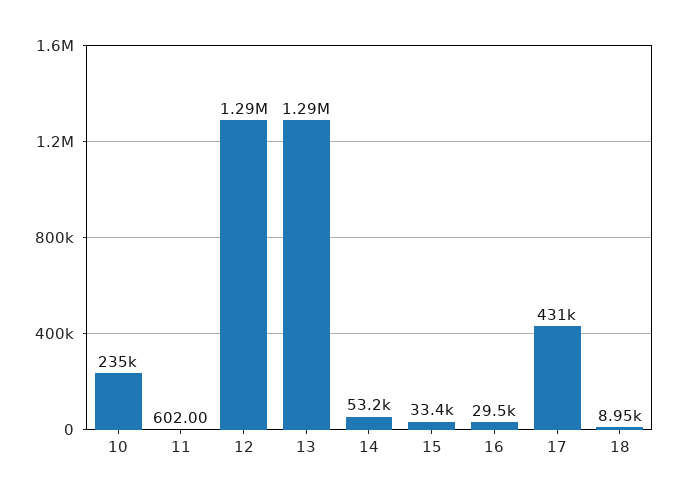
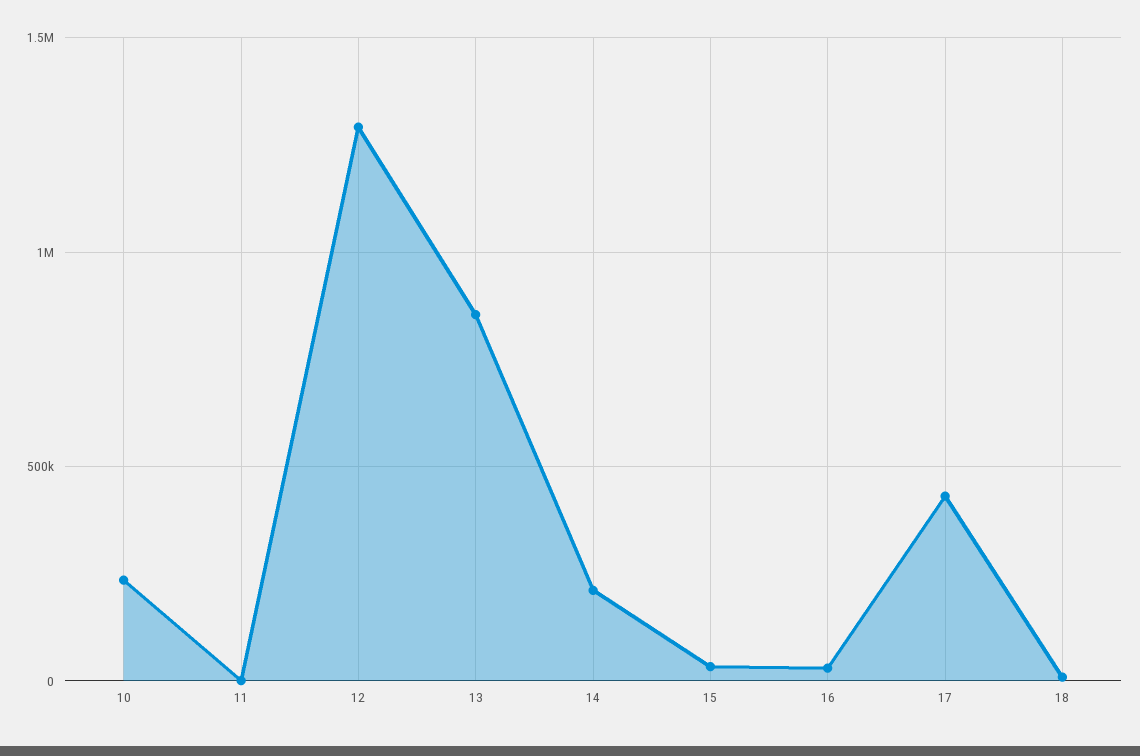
  {
    "10": 235000,
    "11": 602,
    "12": 1290000,
-   "13": 1290000,
+   "13": 850000,
-   "14": 53200,
+   "14": 200000,
    "15": 33400,
    "16": 29500,
    "17": 431000,
    "18": 8950
  }

